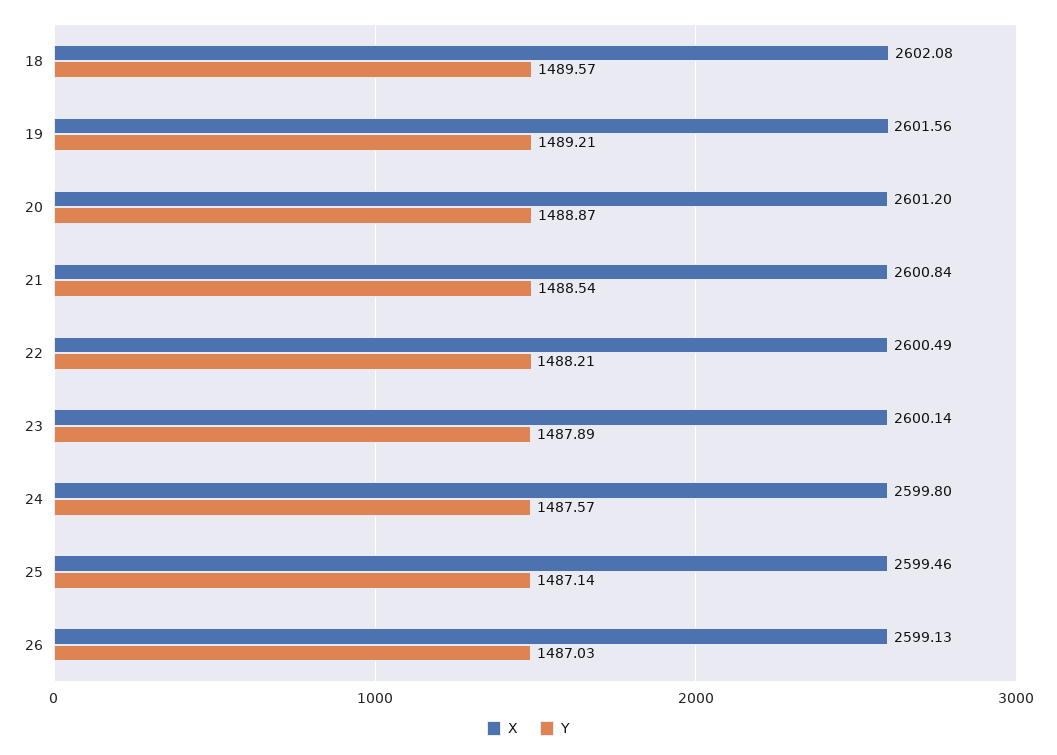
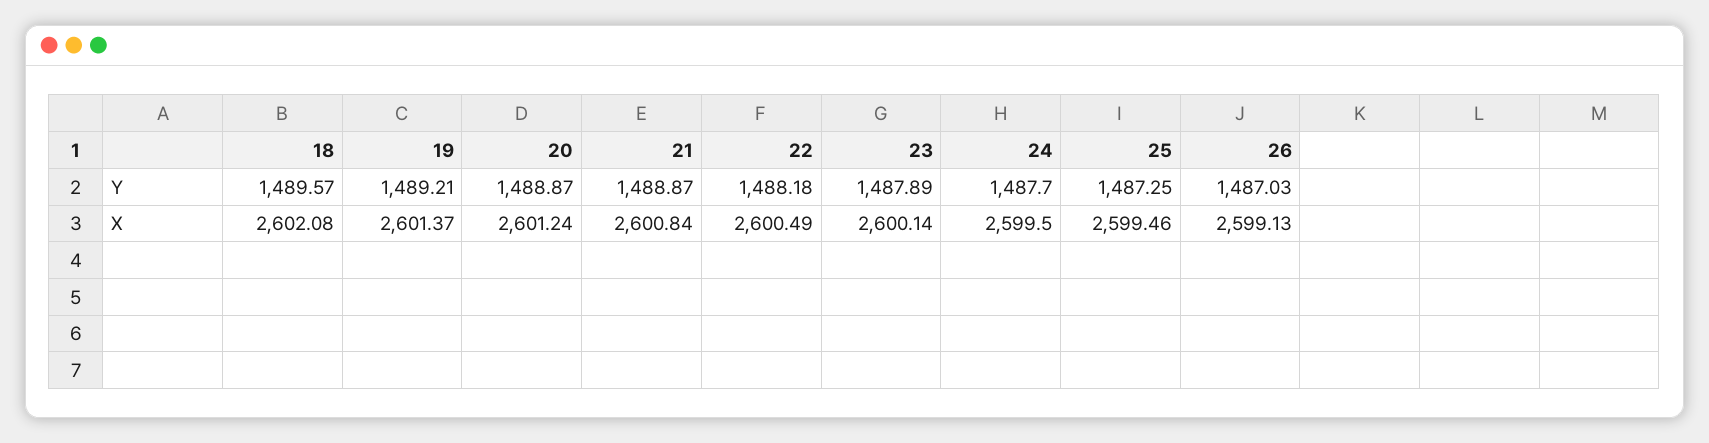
  {
    "X": {
      "18": 2602.08,
-     "19": 2601.56,
+     "19": 2601.37,
-     "20": 2601.2,
+     "20": 2601.24,
      "21": 2600.84,
      "22": 2600.49,
      "23": 2600.14,
-     "24": 2599.8,
+     "24": 2599.5,
      "25": 2599.46,
      "26": 2599.13
    },
    "Y": {
      "18": 1489.57,
      "19": 1489.21,
      "20": 1488.87,
-     "21": 1488.54,
+     "21": 1488.87,
-     "22": 1488.21,
+     "22": 1488.18,
      "23": 1487.89,
-     "24": 1487.57,
+     "24": 1487.7,
-     "25": 1487.14,
+     "25": 1487.25,
      "26": 1487.03
    }
  }

